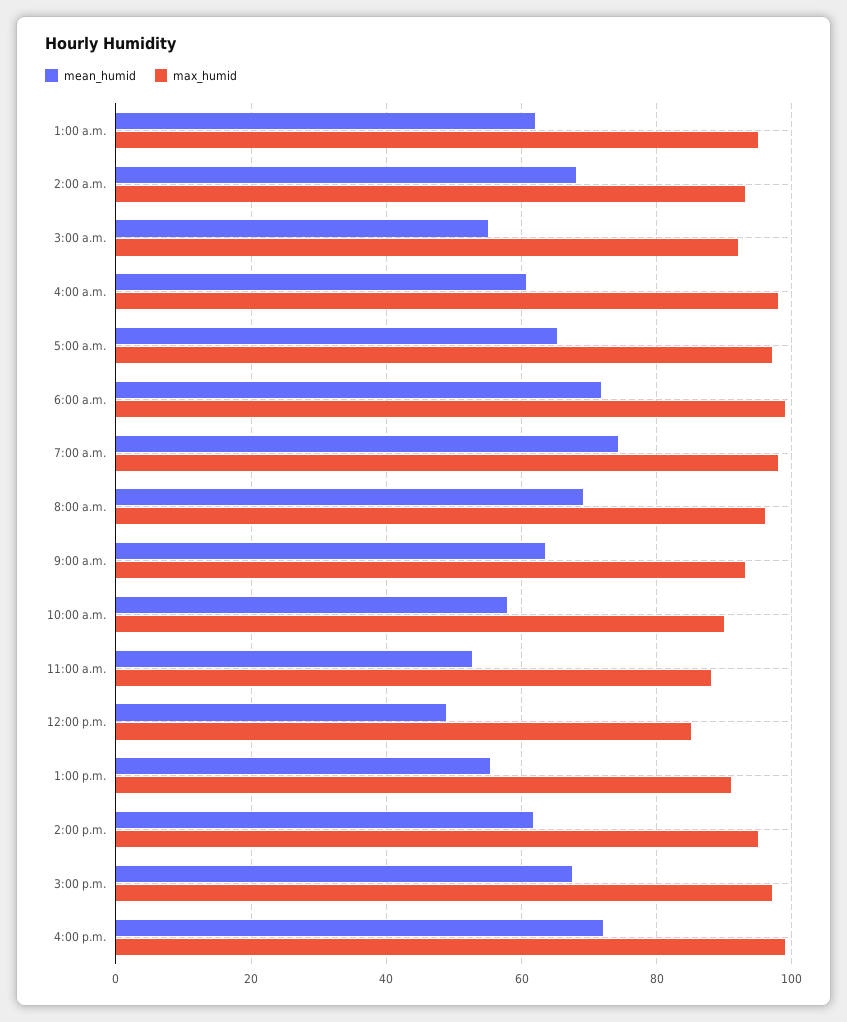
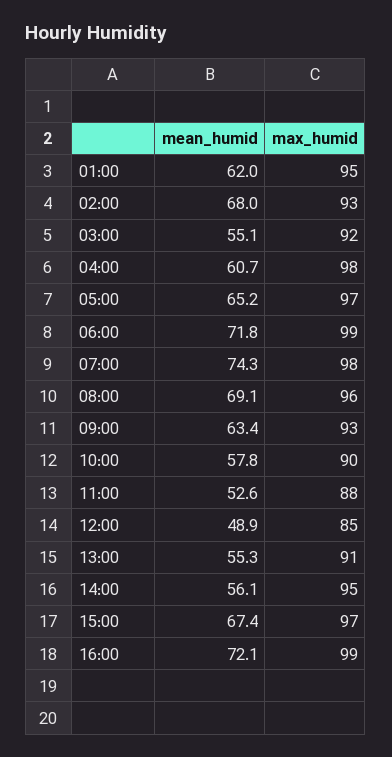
  {
    "mean_humid": {
      "1:00 a.m.": 62,
      "2:00 a.m.": 68,
      "3:00 a.m.": 55.1,
      "4:00 a.m.": 60.7,
      "5:00 a.m.": 65.2,
      "6:00 a.m.": 71.8,
      "7:00 a.m.": 74.3,
      "8:00 a.m.": 69.1,
      "9:00 a.m.": 63.4,
      "10:00 a.m.": 57.8,
      "11:00 a.m.": 52.6,
      "12:00 p.m.": 48.9,
      "1:00 p.m.": 55.3,
-     "2:00 p.m.": 62,
+     "2:00 p.m.": 56.1,
      "3:00 p.m.": 67.4,
      "4:00 p.m.": 72.1
    },
    "max_humid": {
      "1:00 a.m.": 95,
      "2:00 a.m.": 93,
      "3:00 a.m.": 92,
      "4:00 a.m.": 98,
      "5:00 a.m.": 97,
      "6:00 a.m.": 99,
      "7:00 a.m.": 98,
      "8:00 a.m.": 96,
      "9:00 a.m.": 93,
      "10:00 a.m.": 90,
      "11:00 a.m.": 88,
      "12:00 p.m.": 85,
      "1:00 p.m.": 91,
      "2:00 p.m.": 95,
      "3:00 p.m.": 97,
      "4:00 p.m.": 99
    }
  }

